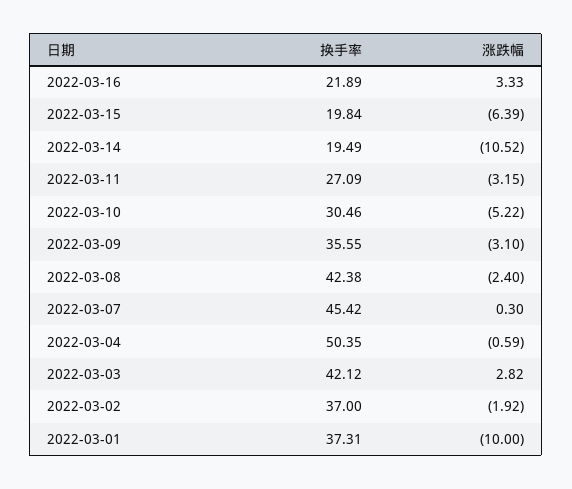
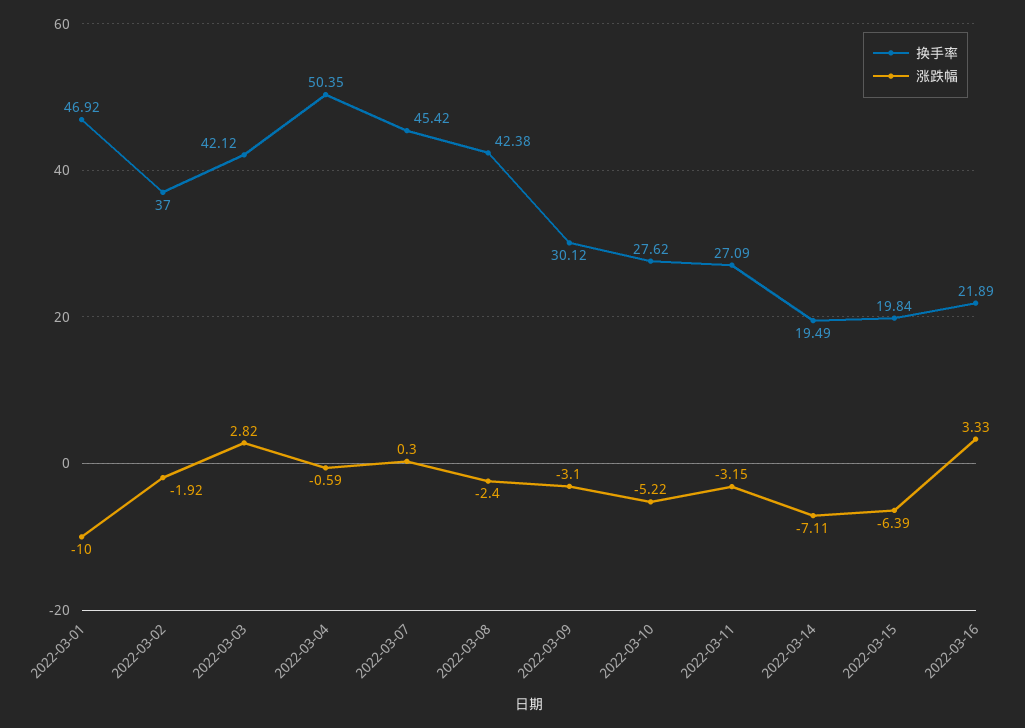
  {
    "换手率": {
      "2022-03-16": 21.89,
      "2022-03-15": 19.84,
      "2022-03-14": 19.49,
      "2022-03-11": 27.09,
-     "2022-03-10": 30.46,
+     "2022-03-10": 27.62,
-     "2022-03-09": 35.55,
+     "2022-03-09": 30.12,
      "2022-03-08": 42.38,
      "2022-03-07": 45.42,
      "2022-03-04": 50.35,
      "2022-03-03": 42.12,
      "2022-03-02": 37,
-     "2022-03-01": 37.31
+     "2022-03-01": 46.92
    },
    "涨跌幅": {
      "2022-03-16": 3.33,
      "2022-03-15": -6.39,
-     "2022-03-14": -10.52,
+     "2022-03-14": -7.11,
      "2022-03-11": -3.15,
      "2022-03-10": -5.22,
      "2022-03-09": -3.1,
      "2022-03-08": -2.4,
      "2022-03-07": 0.3,
      "2022-03-04": -0.59,
      "2022-03-03": 2.82,
      "2022-03-02": -1.92,
      "2022-03-01": -10
    }
  }

